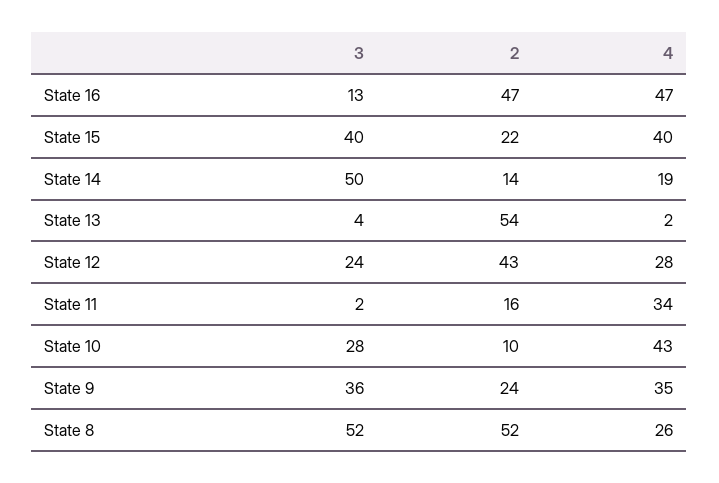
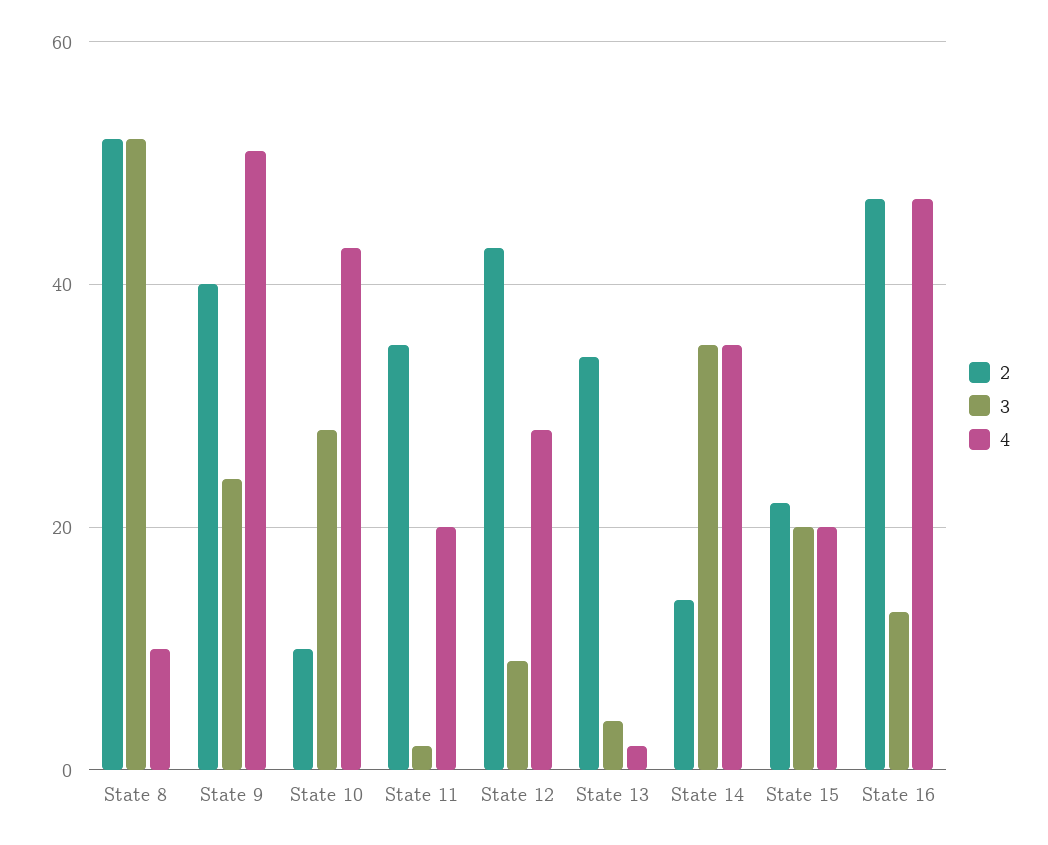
  {
    "3": {
      "State 16": 13,
-     "State 15": 40,
+     "State 15": 20,
-     "State 14": 50,
+     "State 14": 35,
      "State 13": 4,
-     "State 12": 24,
+     "State 12": 10,
      "State 11": 2,
      "State 10": 28,
-     "State 9": 36,
+     "State 9": 25,
      "State 8": 52
    },
    "2": {
      "State 16": 47,
      "State 15": 22,
      "State 14": 14,
-     "State 13": 54,
+     "State 13": 35,
      "State 12": 43,
-     "State 11": 16,
+     "State 11": 35,
      "State 10": 10,
-     "State 9": 24,
+     "State 9": 40,
      "State 8": 52
    },
    "4": {
      "State 16": 47,
-     "State 15": 40,
+     "State 15": 20,
-     "State 14": 19,
+     "State 14": 35,
      "State 13": 2,
      "State 12": 28,
-     "State 11": 34,
+     "State 11": 20,
      "State 10": 43,
-     "State 9": 35,
+     "State 9": 50,
-     "State 8": 26
+     "State 8": 10
    }
  }

